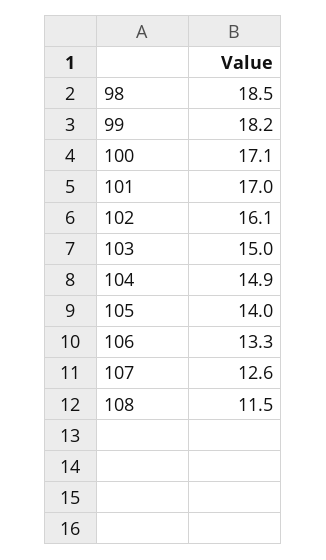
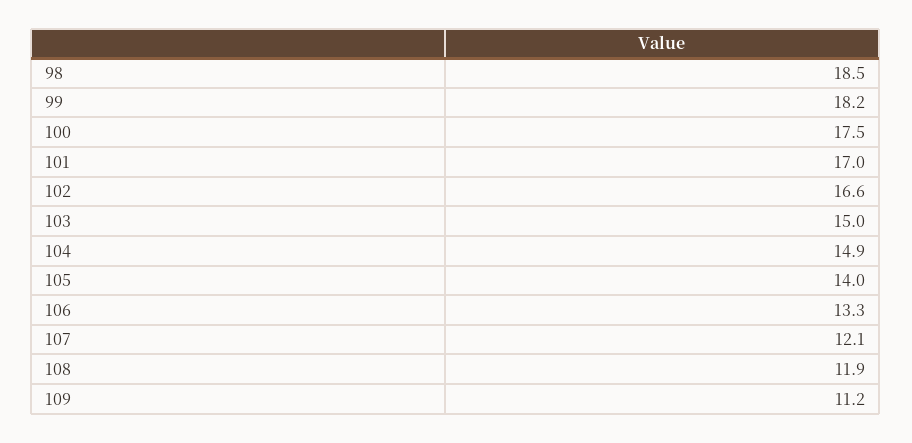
  {
    "98": 18.5,
    "99": 18.2,
-   "100": 17.1,
+   "100": 17.5,
    "101": 17,
-   "102": 16.1,
+   "102": 16.6,
    "103": 15,
    "104": 14.9,
    "105": 14,
    "106": 13.3,
-   "107": 12.6,
+   "107": 12.1,
-   "108": 11.5
+   "108": 11.9,
+   "109": 11.2
  }

